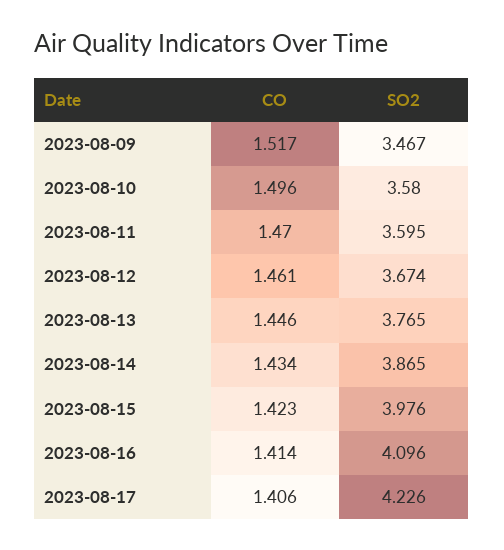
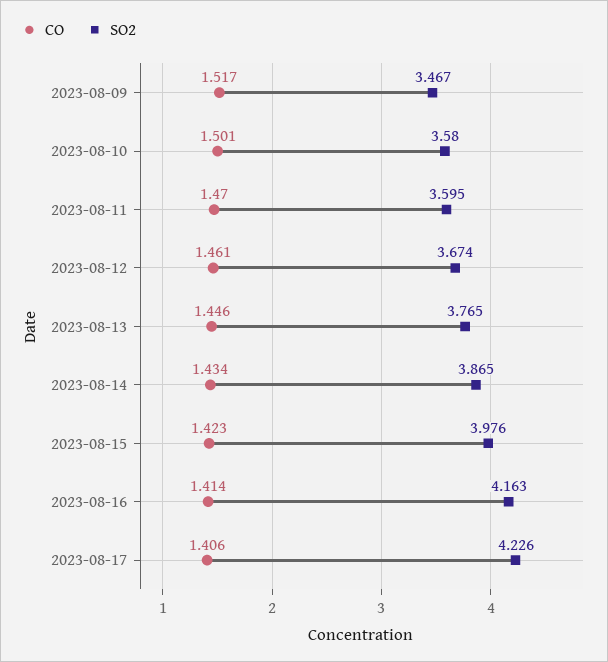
  {
    "CO": {
      "2023-08-09": 1.517,
-     "2023-08-10": 1.496,
+     "2023-08-10": 1.501,
      "2023-08-11": 1.47,
      "2023-08-12": 1.461,
      "2023-08-13": 1.446,
      "2023-08-14": 1.434,
      "2023-08-15": 1.423,
      "2023-08-16": 1.414,
      "2023-08-17": 1.406
    },
    "SO2": {
      "2023-08-09": 3.467,
      "2023-08-10": 3.58,
      "2023-08-11": 3.595,
      "2023-08-12": 3.674,
      "2023-08-13": 3.765,
      "2023-08-14": 3.865,
      "2023-08-15": 3.976,
-     "2023-08-16": 4.096,
+     "2023-08-16": 4.163,
      "2023-08-17": 4.226
    }
  }

